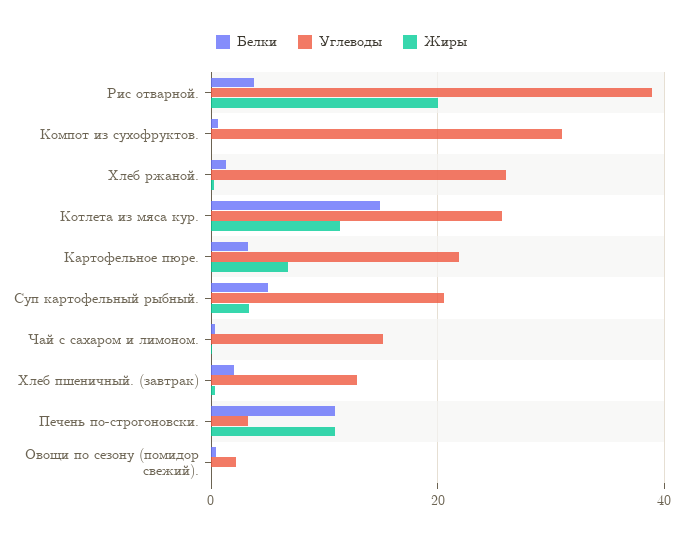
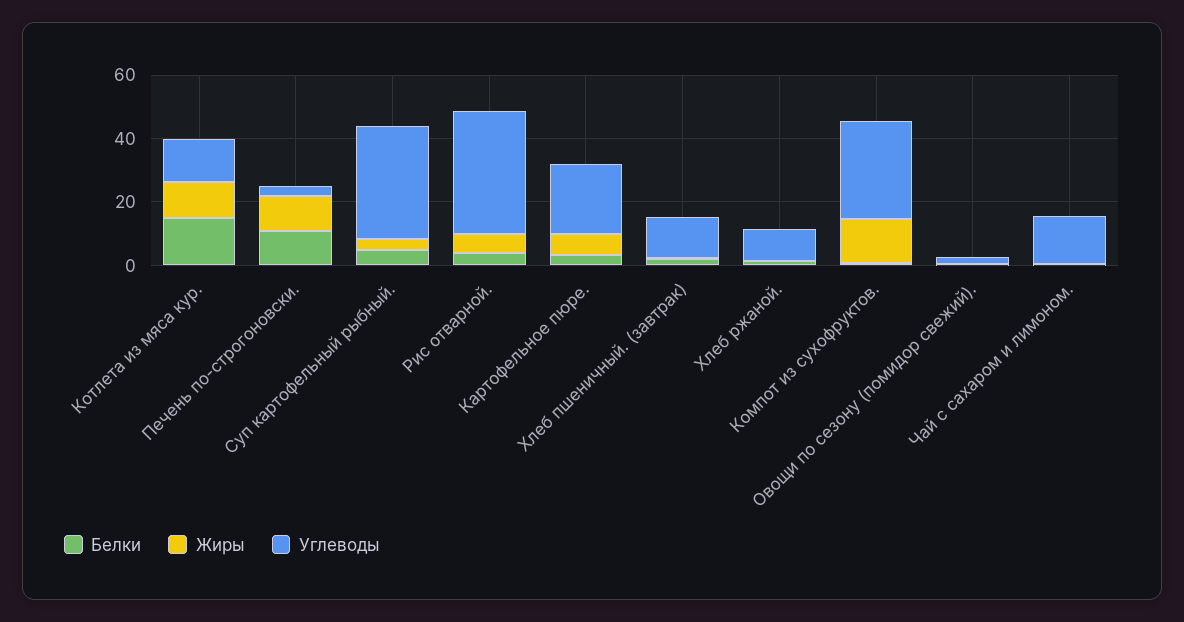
  {
    "Белки": {
      "Рис отварной.": 4,
      "Компот из сухофруктов.": 0,
      "Хлеб ржаной.": 2,
      "Котлета из мяса кур.": 14,
      "Картофельное пюре.": 4,
      "Суп картофельный рыбный.": 6,
      "Чай с сахаром и лимоном.": 0,
      "Хлеб пшеничный. (завтрак)": 2,
      "Печень по-строгоновски.": 10,
      "Овощи по сезону (помидор свежий).": 0
    },
    "Углеводы": {
      "Рис отварной.": 38,
      "Компот из сухофруктов.": 32,
-     "Хлеб ржаной.": 26,
+     "Хлеб ржаной.": 10,
-     "Котлета из мяса кур.": 26,
+     "Котлета из мяса кур.": 15,
      "Картофельное пюре.": 22,
-     "Суп картофельный рыбный.": 20,
+     "Суп картофельный рыбный.": 35,
      "Чай с сахаром и лимоном.": 16,
      "Хлеб пшеничный. (завтрак)": 12,
      "Печень по-строгоновски.": 4,
      "Овощи по сезону (помидор свежий).": 2
    },
    "Жиры": {
-     "Рис отварной.": 20,
+     "Рис отварной.": 5,
-     "Компот из сухофруктов.": 0,
+     "Компот из сухофруктов.": 15,
      "Хлеб ржаной.": 0,
      "Котлета из мяса кур.": 12,
      "Картофельное пюре.": 6,
      "Суп картофельный рыбный.": 4,
      "Чай с сахаром и лимоном.": 0,
      "Хлеб пшеничный. (завтрак)": 0,
      "Печень по-строгоновски.": 10,
      "Овощи по сезону (помидор свежий).": 0
    }
  }

